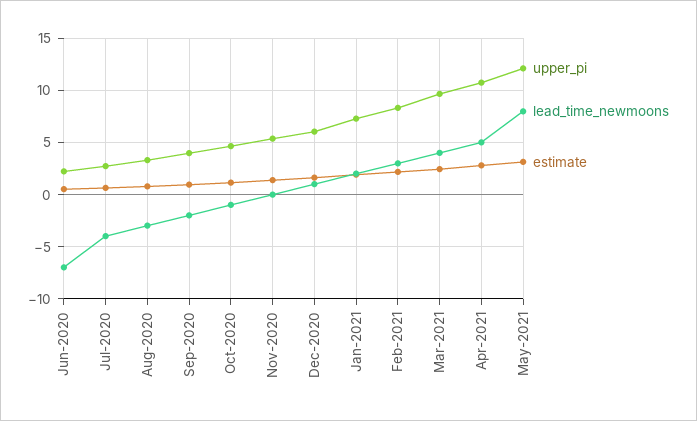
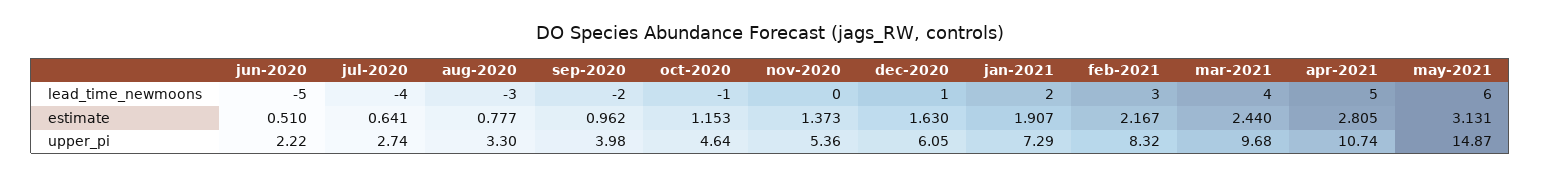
  {
    "upper_pi": {
      "Jun-2020": 2.22,
      "Jul-2020": 2.74,
      "Aug-2020": 3.3,
      "Sep-2020": 3.98,
      "Oct-2020": 4.64,
      "Nov-2020": 5.36,
      "Dec-2020": 6.05,
      "Jan-2021": 7.29,
      "Feb-2021": 8.32,
      "Mar-2021": 9.68,
      "Apr-2021": 10.74,
-     "May-2021": 12
+     "May-2021": 14.87
    },
    "lead_time_newmoons": {
-     "Jun-2020": -7,
+     "Jun-2020": -5,
      "Jul-2020": -4,
      "Aug-2020": -3,
      "Sep-2020": -2,
      "Oct-2020": -1,
      "Nov-2020": 0,
      "Dec-2020": 1,
      "Jan-2021": 2,
      "Feb-2021": 3,
      "Mar-2021": 4,
      "Apr-2021": 5,
-     "May-2021": 8
+     "May-2021": 6
    },
    "estimate": {
      "Jun-2020": 0.51,
      "Jul-2020": 0.641,
      "Aug-2020": 0.777,
      "Sep-2020": 0.962,
      "Oct-2020": 1.153,
      "Nov-2020": 1.373,
      "Dec-2020": 1.63,
      "Jan-2021": 1.907,
      "Feb-2021": 2.167,
      "Mar-2021": 2.44,
      "Apr-2021": 2.805,
      "May-2021": 3.131
    }
  }

